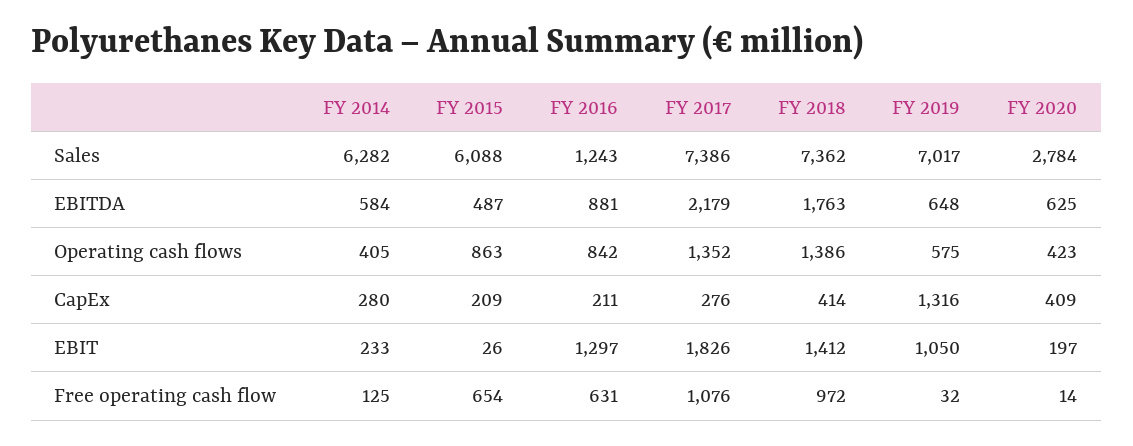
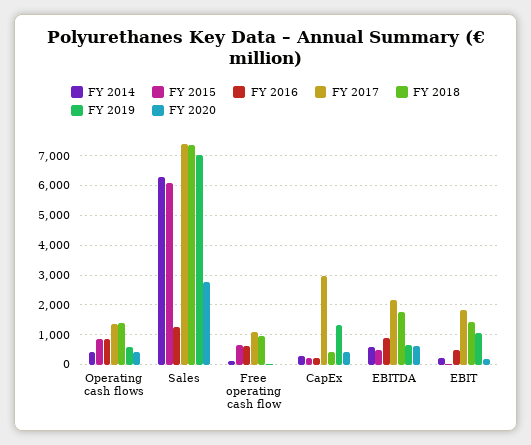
  {
    "FY 2014": {
      "Sales": 6282,
      "EBITDA": 584,
      "Operating cash flows": 405,
      "CapEx": 280,
      "EBIT": 233,
      "Free operating cash flow": 125
    },
    "FY 2015": {
      "Sales": 6088,
      "EBITDA": 487,
      "Operating cash flows": 863,
      "CapEx": 209,
      "EBIT": 26,
      "Free operating cash flow": 654
    },
    "FY 2016": {
      "Sales": 1243,
      "EBITDA": 881,
      "Operating cash flows": 842,
      "CapEx": 211,
-     "EBIT": 1297,
+     "EBIT": 500,
      "Free operating cash flow": 631
    },
    "FY 2017": {
      "Sales": 7386,
      "EBITDA": 2179,
      "Operating cash flows": 1352,
-     "CapEx": 276,
+     "CapEx": 3000,
      "EBIT": 1826,
      "Free operating cash flow": 1076
    },
    "FY 2018": {
      "Sales": 7362,
      "EBITDA": 1763,
      "Operating cash flows": 1386,
      "CapEx": 414,
      "EBIT": 1412,
      "Free operating cash flow": 972
    },
    "FY 2019": {
      "Sales": 7017,
      "EBITDA": 648,
      "Operating cash flows": 575,
      "CapEx": 1316,
      "EBIT": 1050,
      "Free operating cash flow": 32
    },
    "FY 2020": {
      "Sales": 2784,
      "EBITDA": 625,
      "Operating cash flows": 423,
      "CapEx": 409,
      "EBIT": 197,
      "Free operating cash flow": 14
    }
  }

